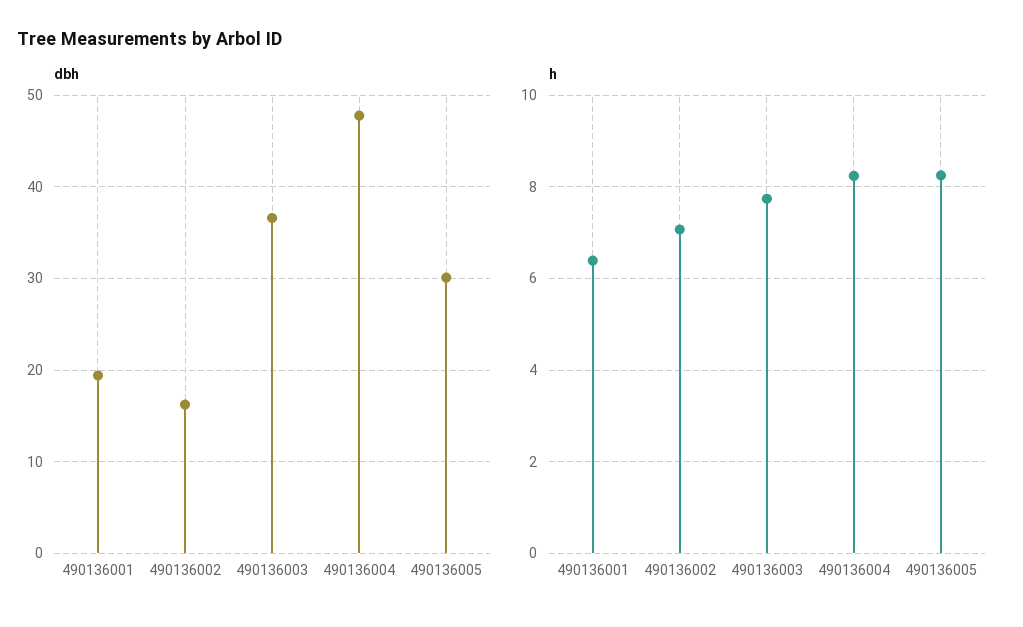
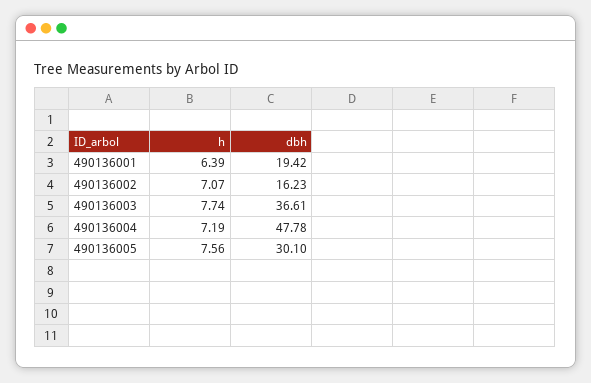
  {
    "dbh": {
      "490136001": 19.42,
      "490136002": 16.23,
      "490136003": 36.61,
      "490136004": 47.78,
      "490136005": 30.1
    },
    "h": {
      "490136001": 6.39,
      "490136002": 7.07,
      "490136003": 7.74,
-     "490136004": 8.2,
+     "490136004": 7.19,
-     "490136005": 8.2
+     "490136005": 7.56
    }
  }

